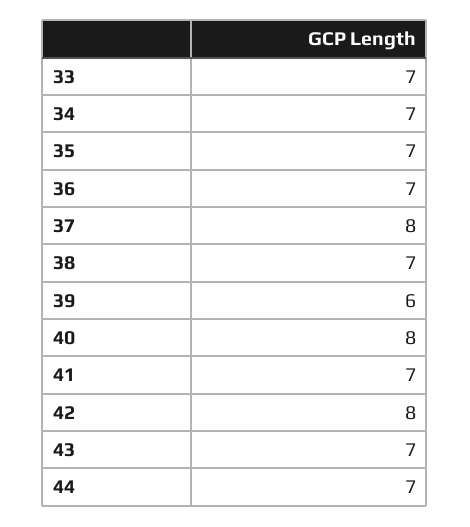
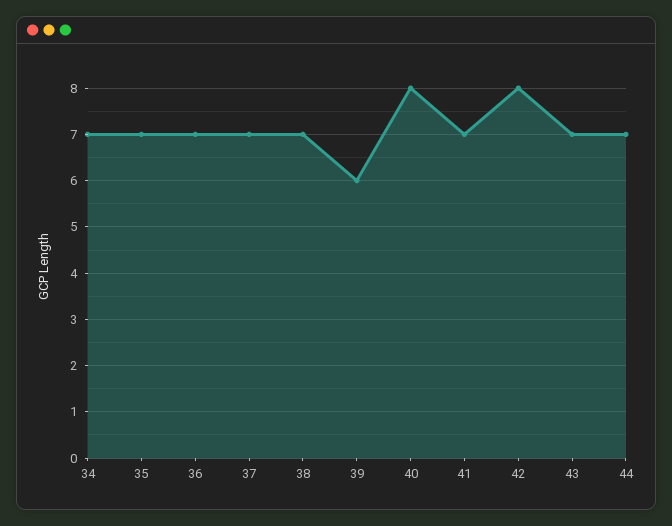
  {
-   "33": 7,
    "34": 7,
    "35": 7,
    "36": 7,
-   "37": 8,
+   "37": 7,
    "38": 7,
    "39": 6,
    "40": 8,
    "41": 7,
    "42": 8,
    "43": 7,
    "44": 7
  }

